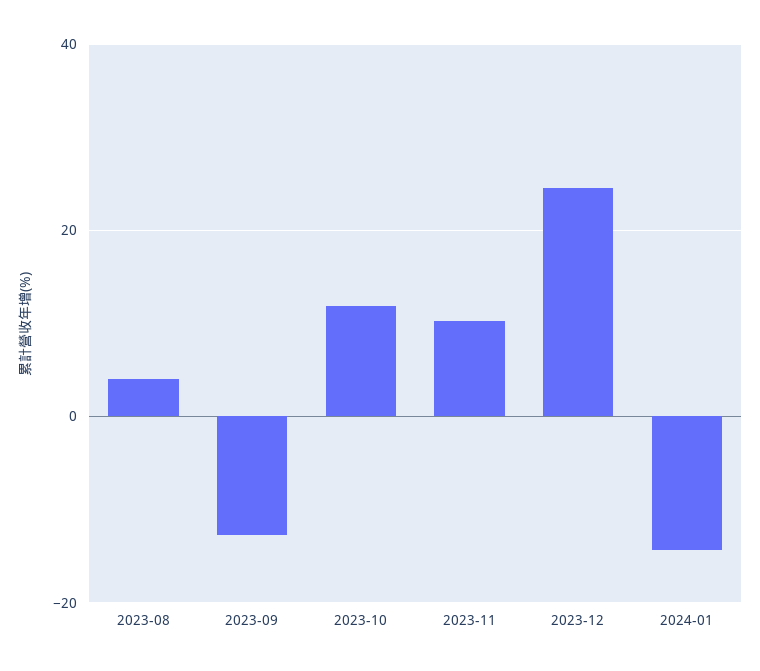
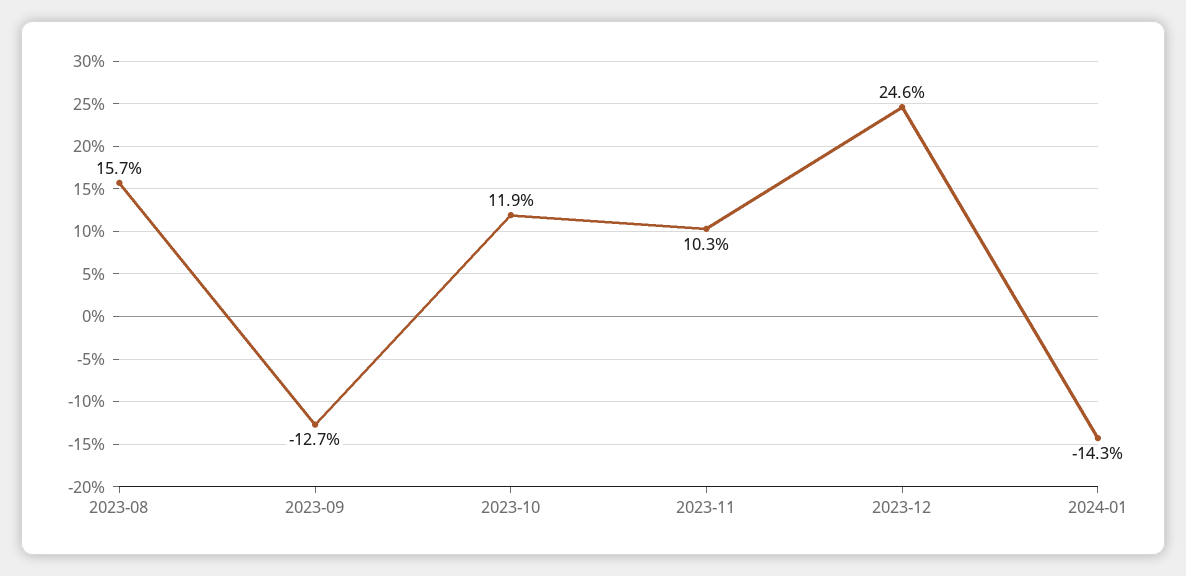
  {
-   "2023-08": 4,
+   "2023-08": 15.7,
    "2023-09": -12.7,
    "2023-10": 11.9,
    "2023-11": 10.3,
    "2023-12": 24.6,
    "2024-01": -14.3
  }

